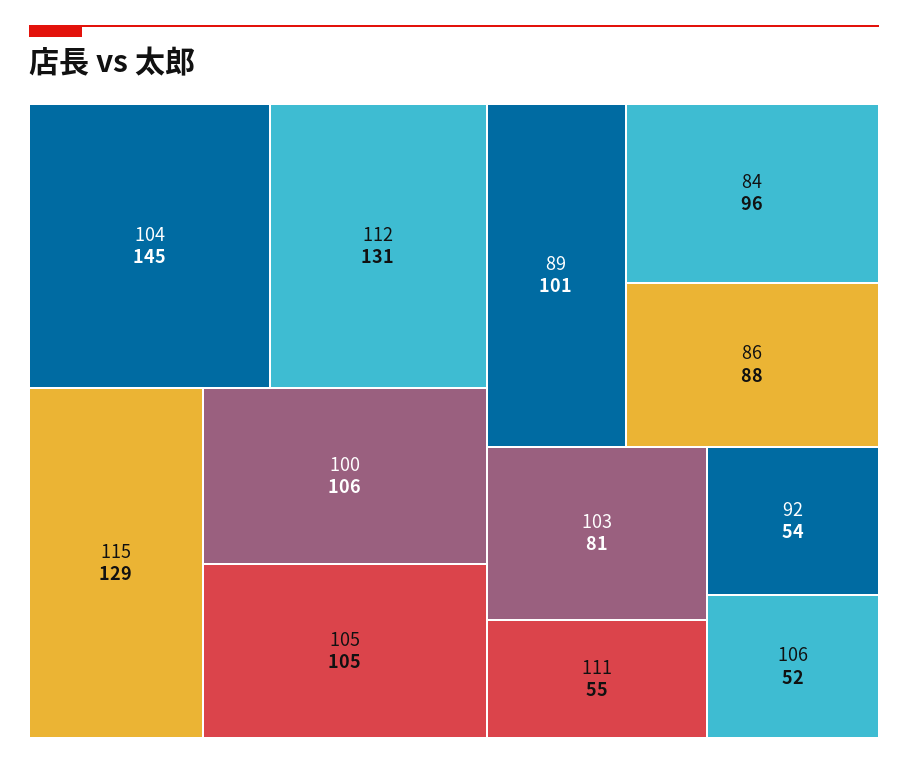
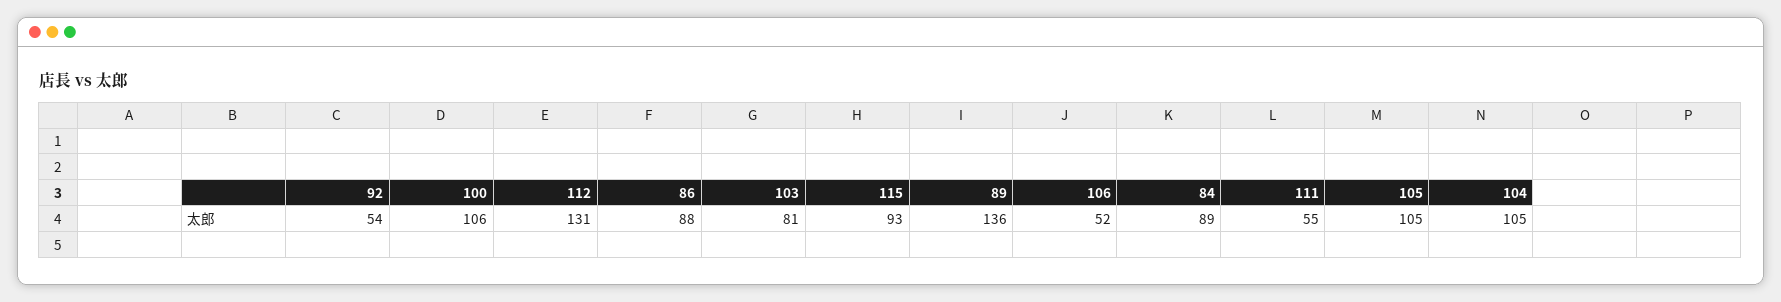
  {
-   "104": 145,
+   "104": 105,
    "112": 131,
-   "115": 129,
+   "115": 93,
    "100": 106,
    "105": 105,
-   "89": 101,
+   "89": 136,
-   "84": 96,
+   "84": 89,
    "86": 88,
    "103": 81,
    "111": 55,
    "92": 54,
    "106": 52
  }

